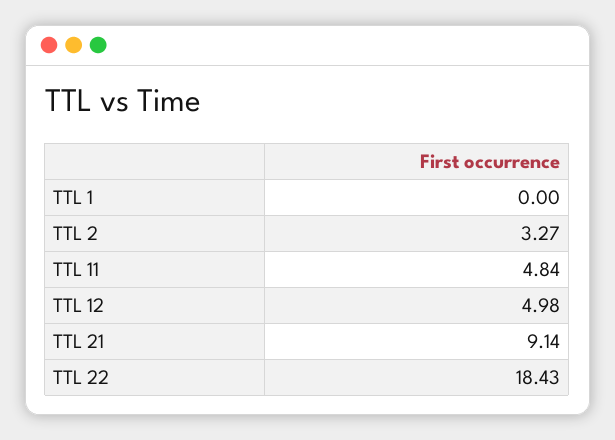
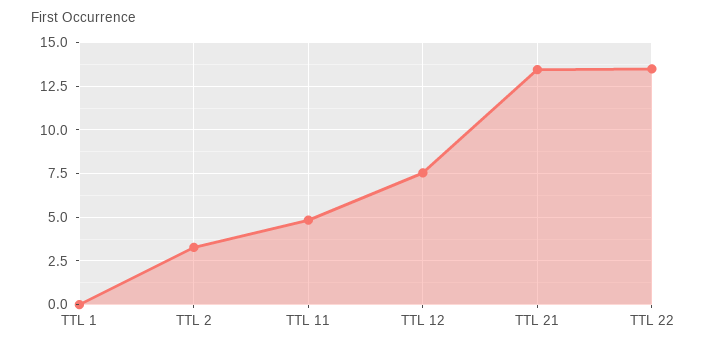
  {
    "TTL 1": 0,
    "TTL 2": 3.27,
    "TTL 11": 4.84,
-   "TTL 12": 4.98,
+   "TTL 12": 7.5,
-   "TTL 21": 9.14,
+   "TTL 21": 13.5,
-   "TTL 22": 18.43
+   "TTL 22": 13.5
  }

